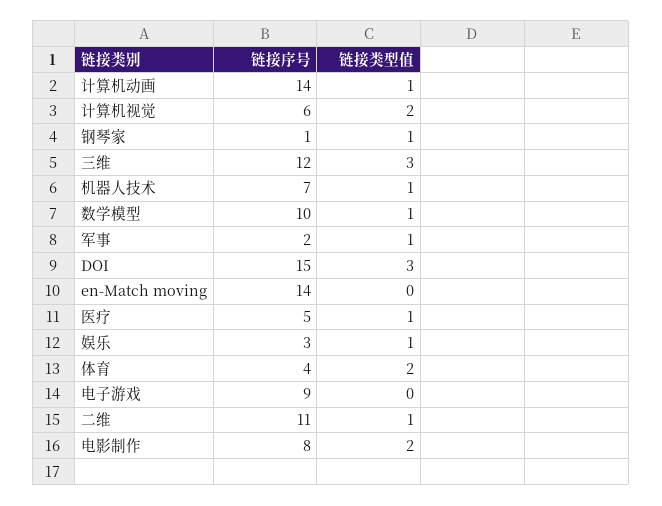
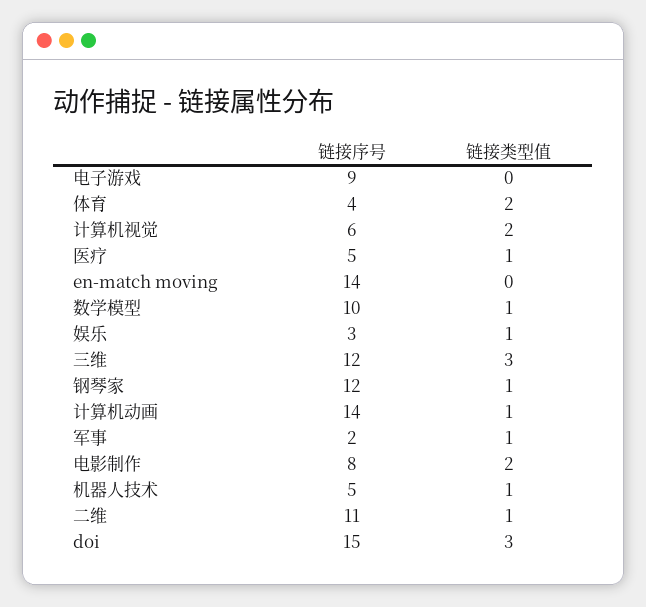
  {
    "链接序号": {
      "计算机动画": 14,
      "计算机视觉": 6,
-     "钢琴家": 1,
+     "钢琴家": 12,
      "三维": 12,
-     "机器人技术": 7,
+     "机器人技术": 5,
      "数学模型": 10,
      "军事": 2,
      "DOI": 15,
      "en-Match moving": 14,
      "医疗": 5,
      "娱乐": 3,
      "体育": 4,
      "电子游戏": 9,
      "二维": 11,
      "电影制作": 8
    },
    "链接类型值": {
      "计算机动画": 1,
      "计算机视觉": 2,
      "钢琴家": 1,
      "三维": 3,
      "机器人技术": 1,
      "数学模型": 1,
      "军事": 1,
      "DOI": 3,
      "en-Match moving": 0,
      "医疗": 1,
      "娱乐": 1,
      "体育": 2,
      "电子游戏": 0,
      "二维": 1,
      "电影制作": 2
    }
  }

